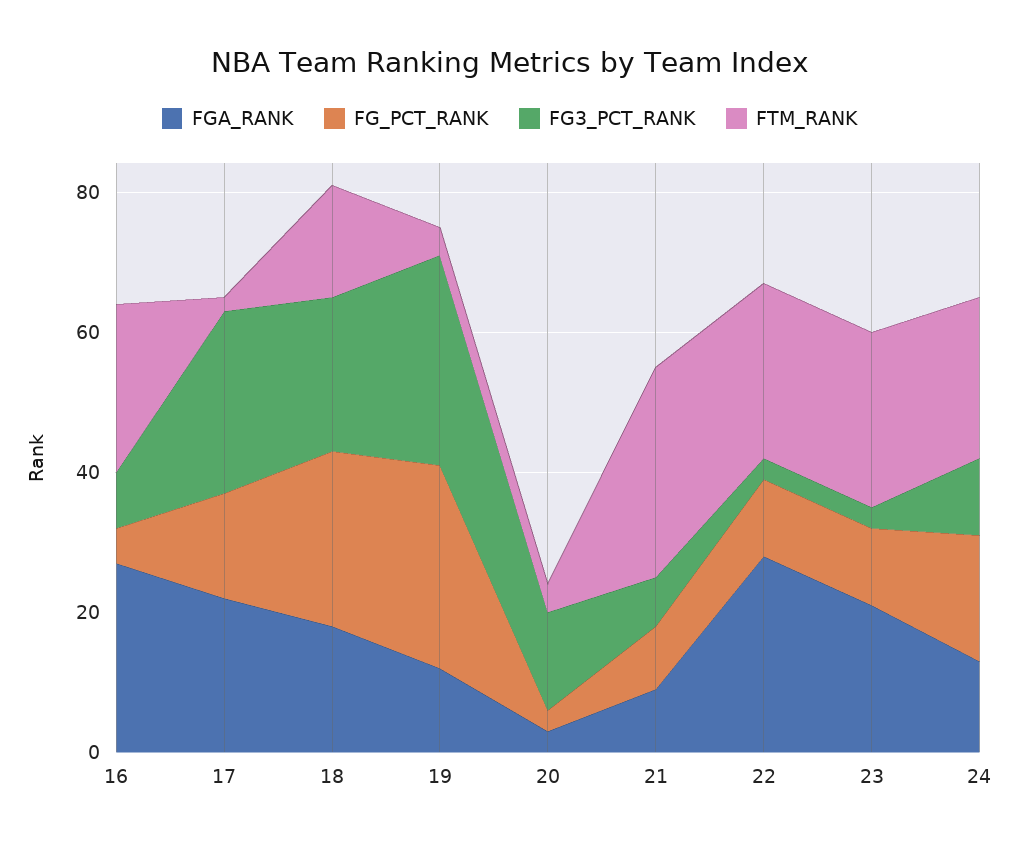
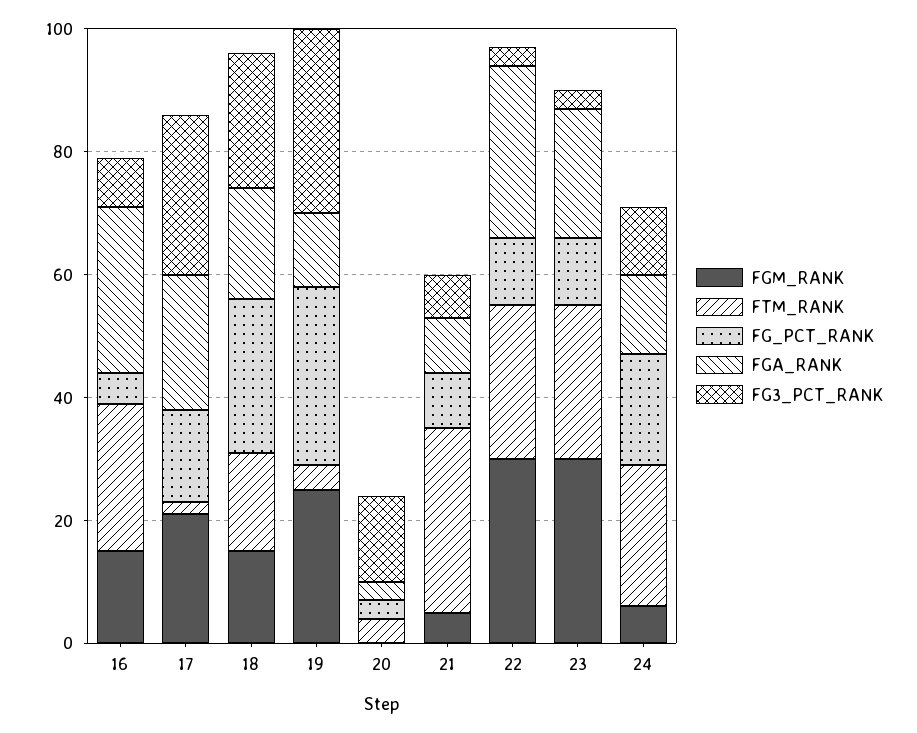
  {
    "FGA_RANK": {
      "16": 25,
      "17": 20,
      "18": 20,
      "19": 10,
      "20": 5,
      "21": 10,
      "22": 30,
      "23": 20,
      "24": 15
    },
    "FG_PCT_RANK": {
      "16": 5,
      "17": 15,
      "18": 25,
      "19": 30,
      "20": 5,
      "21": 10,
      "22": 10,
      "23": 10,
      "24": 20
    },
    "FG3_PCT_RANK": {
      "16": 10,
      "17": 25,
      "18": 20,
      "19": 30,
      "20": 15,
      "21": 5,
      "22": 5,
      "23": 5,
      "24": 10
    },
    "FTM_RANK": {
      "16": 25,
      "17": 0,
      "18": 15,
      "19": 5,
      "20": 5,
      "21": 30,
      "22": 25,
      "23": 25,
      "24": 25
-   }
+   },
+   "FGM_RANK": {
+     "16": 15,
+     "17": 20,
+     "18": 15,
+     "19": 25,
+     "20": 0,
+     "21": 5,
+     "22": 30,
+     "23": 30,
+     "24": 5
+   }
  }

